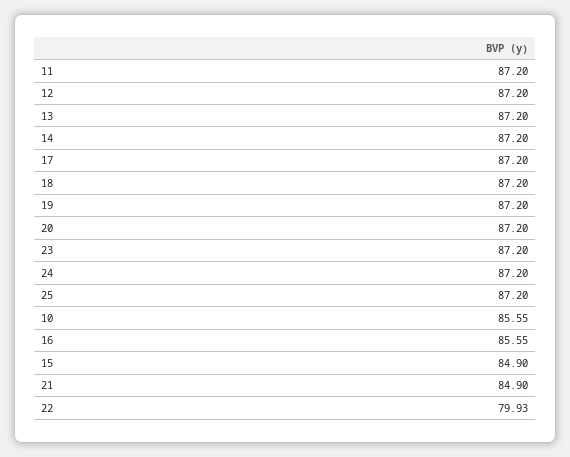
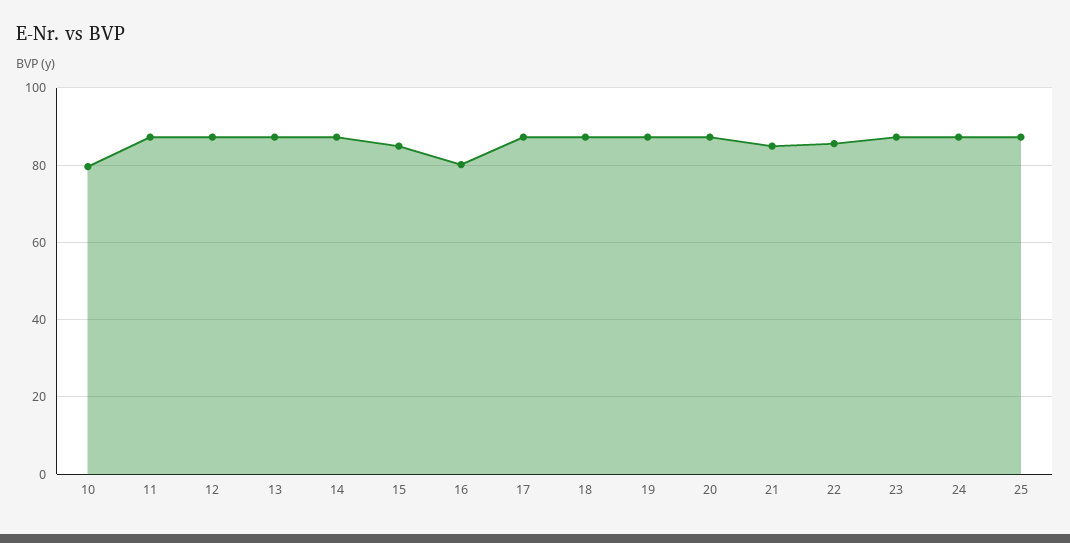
  {
    "11": 87.2,
    "12": 87.2,
    "13": 87.2,
    "14": 87.2,
    "17": 87.2,
    "18": 87.2,
    "19": 87.2,
    "20": 87.2,
    "23": 87.2,
    "24": 87.2,
    "25": 87.2,
-   "10": 85.55,
+   "10": 80,
-   "16": 85.55,
+   "16": 80,
    "15": 84.9,
    "21": 84.9,
-   "22": 79.93
+   "22": 86
  }

